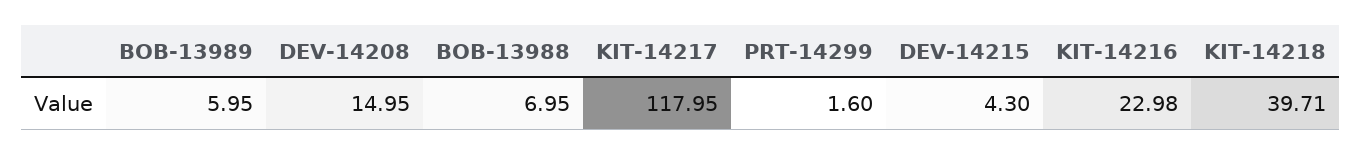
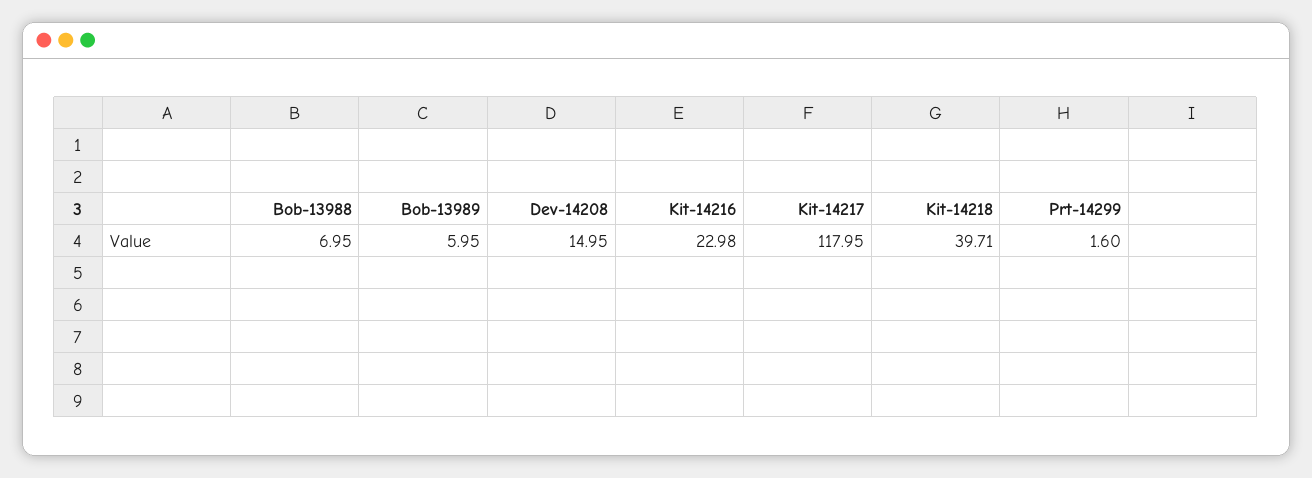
  {
    "BOB-13989": 5.95,
    "DEV-14208": 14.95,
    "BOB-13988": 6.95,
    "KIT-14217": 117.95,
    "PRT-14299": 1.6,
-   "DEV-14215": 4.3,
    "KIT-14216": 22.98,
    "KIT-14218": 39.71
  }

